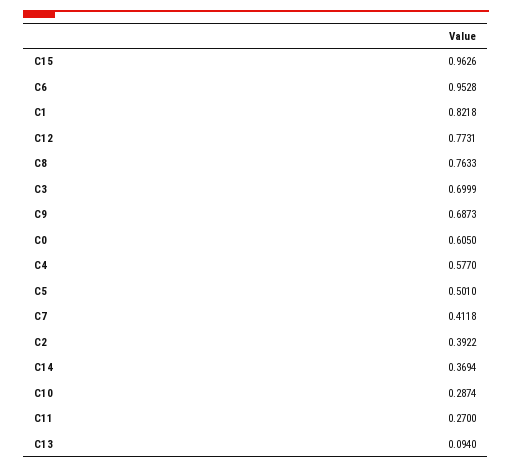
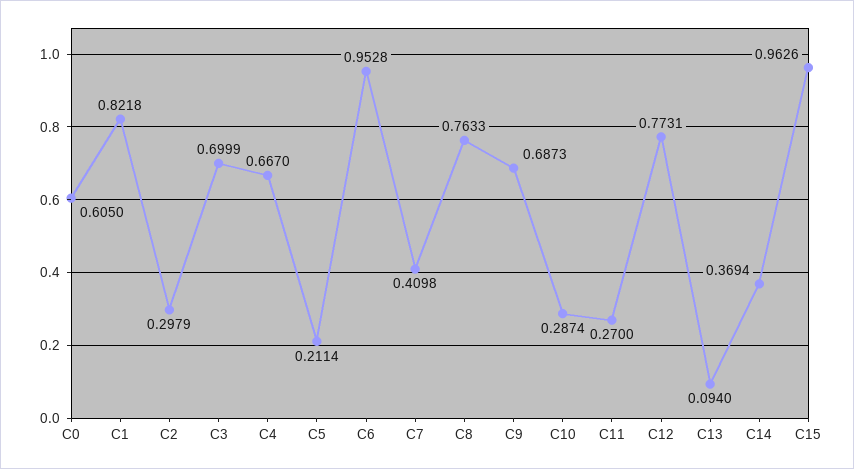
  {
    "C15": 0.9626,
    "C6": 0.9528,
    "C1": 0.8218,
    "C12": 0.7731,
    "C8": 0.7633,
    "C3": 0.6999,
    "C9": 0.6873,
    "C0": 0.605,
-   "C4": 0.577,
+   "C4": 0.667,
-   "C5": 0.501,
+   "C5": 0.2114,
-   "C7": 0.4118,
+   "C7": 0.4098,
-   "C2": 0.3922,
+   "C2": 0.2979,
    "C14": 0.3694,
    "C10": 0.2874,
    "C11": 0.27,
    "C13": 0.094
  }

